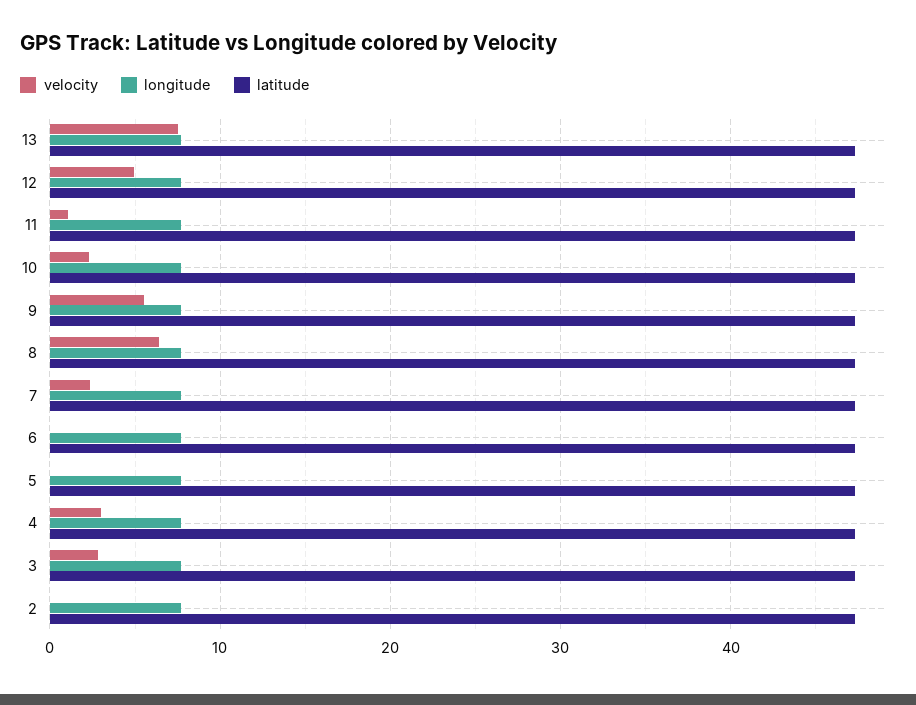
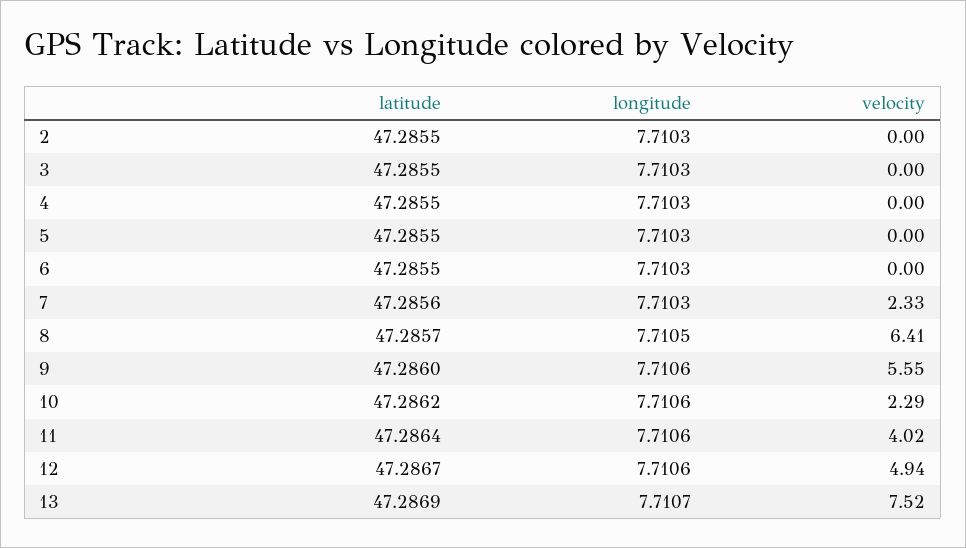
  {
    "velocity": {
      "13": 7.52,
      "12": 4.94,
-     "11": 1,
+     "11": 4.02,
      "10": 2.29,
      "9": 5.55,
      "8": 6.41,
      "7": 2.33,
      "6": 0,
      "5": 0,
-     "4": 3,
+     "4": 0,
-     "3": 3,
+     "3": 0,
      "2": 0
    },
    "longitude": {
      "13": 7.7107,
      "12": 7.7106,
      "11": 7.7106,
      "10": 7.7106,
      "9": 7.7106,
      "8": 7.7105,
      "7": 7.7103,
      "6": 7.7103,
      "5": 7.7103,
      "4": 7.7103,
      "3": 7.7103,
      "2": 7.7103
    },
    "latitude": {
      "13": 47.2869,
      "12": 47.2867,
      "11": 47.2864,
      "10": 47.2862,
      "9": 47.286,
      "8": 47.2857,
      "7": 47.2856,
      "6": 47.2855,
      "5": 47.2855,
      "4": 47.2855,
      "3": 47.2855,
      "2": 47.2855
    }
  }

